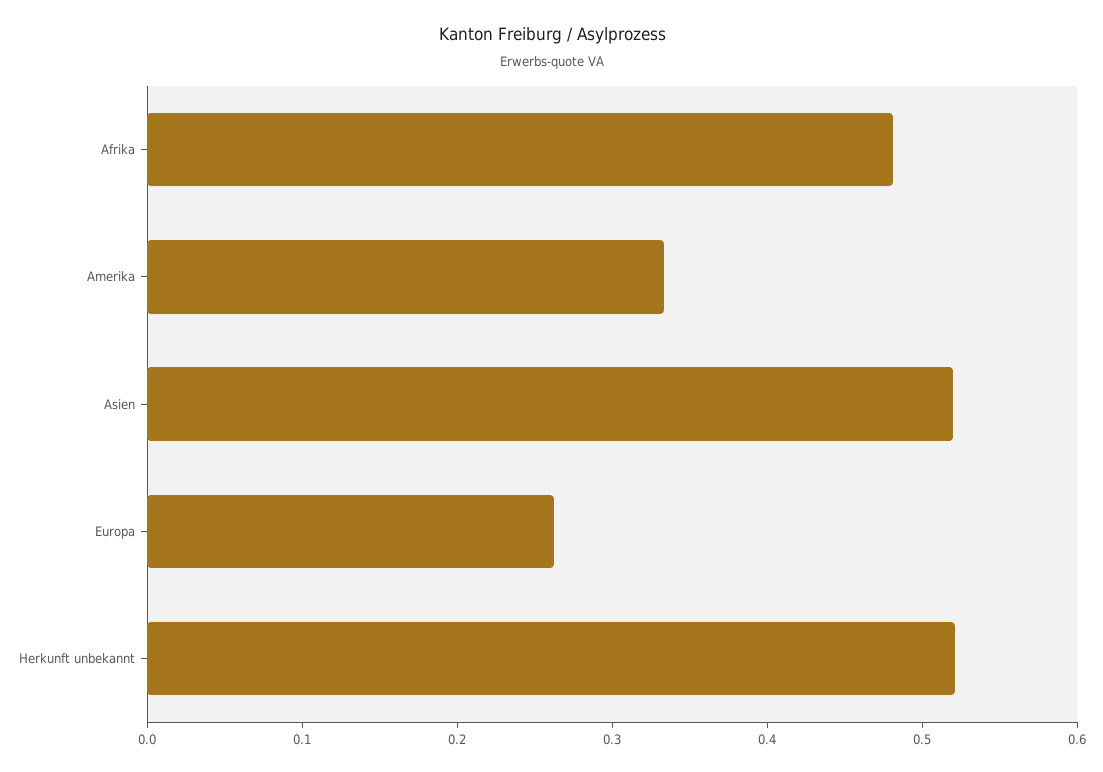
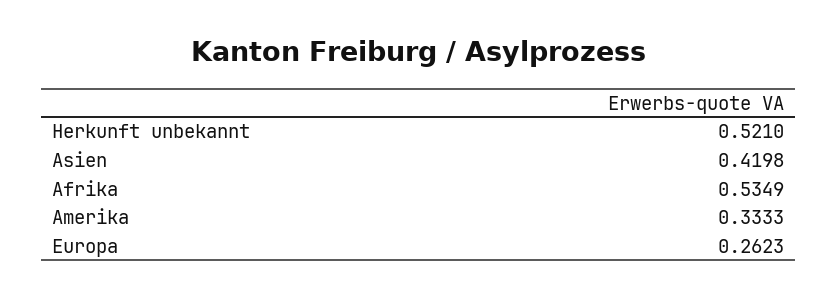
  {
-   "Afrika": 0.48,
+   "Afrika": 0.5349,
    "Amerika": 0.3333,
-   "Asien": 0.52,
+   "Asien": 0.4198,
    "Europa": 0.2623,
    "Herkunft unbekannt": 0.521
  }

